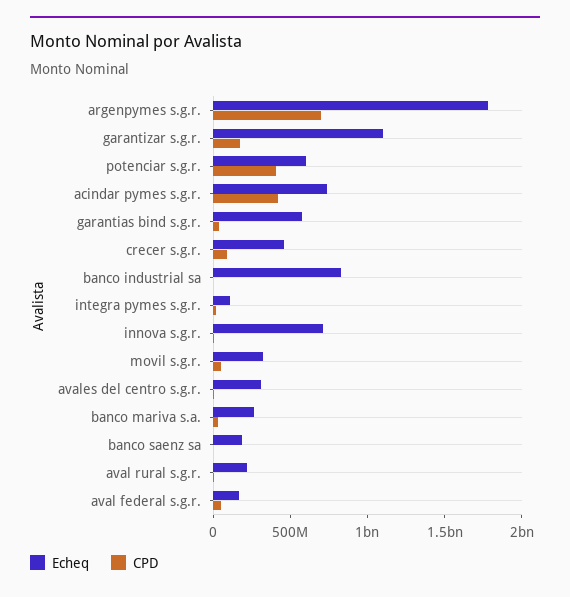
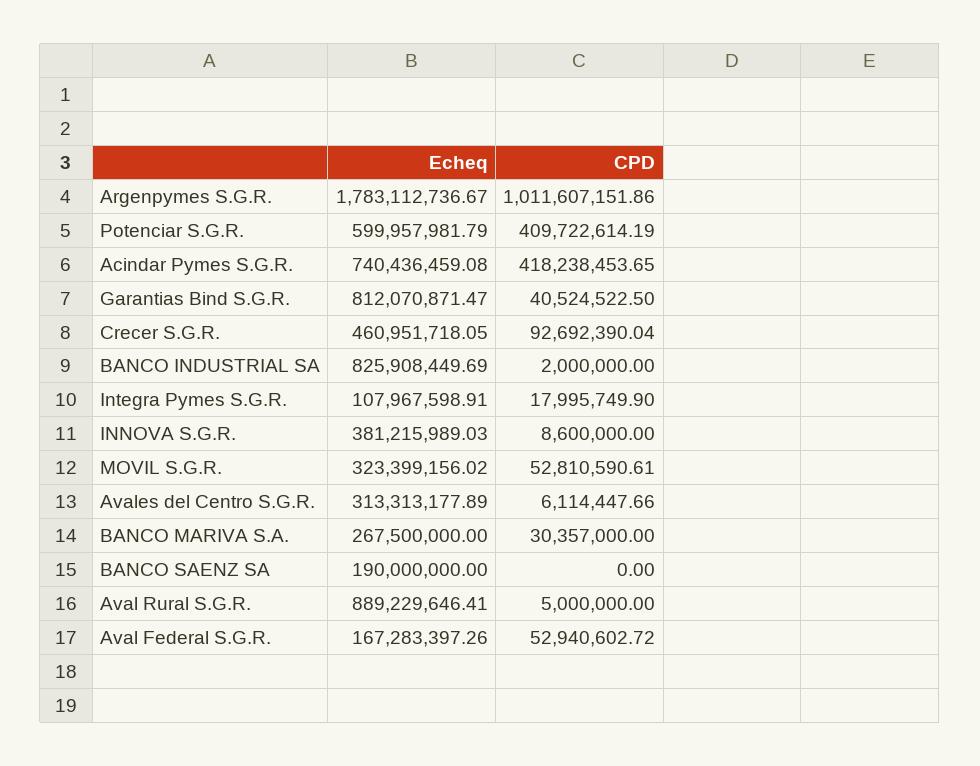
  {
    "Echeq": {
      "argenpymes s.g.r.": 1783112736.67,
-     "garantizar s.g.r.": 1100000000,
      "potenciar s.g.r.": 599957981.79,
      "acindar pymes s.g.r.": 740436459.08,
-     "garantias bind s.g.r.": 600000000,
+     "garantias bind s.g.r.": 812070871.47,
      "crecer s.g.r.": 460951718.05,
      "banco industrial sa": 825908449.69,
      "integra pymes s.g.r.": 107967598.91,
-     "innova s.g.r.": 700000000,
+     "innova s.g.r.": 381215989.03,
      "movil s.g.r.": 323399156.02,
      "avales del centro s.g.r.": 313313177.89,
      "banco mariva s.a.": 267500000,
      "banco saenz sa": 190000000,
-     "aval rural s.g.r.": 200000000,
+     "aval rural s.g.r.": 889229646.41,
      "aval federal s.g.r.": 167283397.26
    },
    "CPD": {
-     "argenpymes s.g.r.": 700000000,
+     "argenpymes s.g.r.": 1011607151.86,
-     "garantizar s.g.r.": 200000000,
      "potenciar s.g.r.": 409722614.19,
      "acindar pymes s.g.r.": 418238453.65,
      "garantias bind s.g.r.": 40524522.5,
      "crecer s.g.r.": 92692390.04,
      "banco industrial sa": 2000000,
      "integra pymes s.g.r.": 17995749.9,
      "innova s.g.r.": 8600000,
      "movil s.g.r.": 52810590.61,
      "avales del centro s.g.r.": 6114447.66,
      "banco mariva s.a.": 30357000,
      "banco saenz sa": 0,
      "aval rural s.g.r.": 5000000,
      "aval federal s.g.r.": 52940602.72
    }
  }

